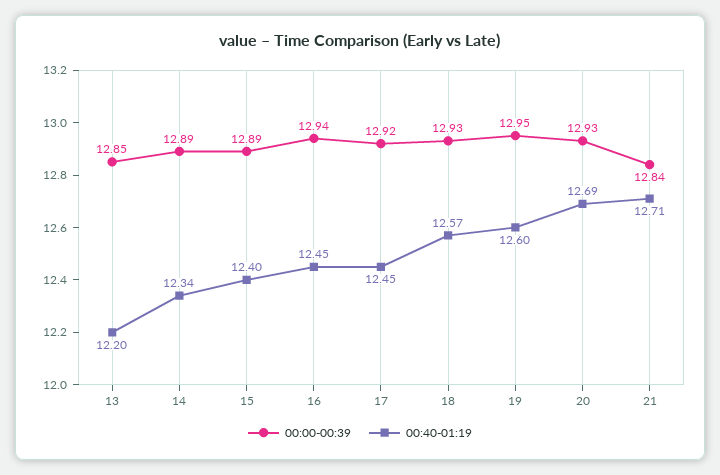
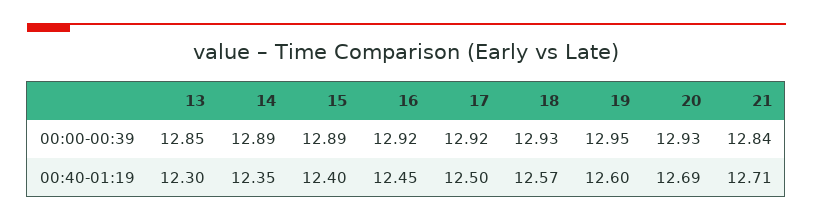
  {
    "00:00-00:39": {
      "13": 12.85,
      "14": 12.89,
      "15": 12.89,
-     "16": 12.94,
+     "16": 12.92,
      "17": 12.92,
      "18": 12.93,
      "19": 12.95,
      "20": 12.93,
      "21": 12.84
    },
    "00:40-01:19": {
-     "13": 12.2,
+     "13": 12.3,
-     "14": 12.34,
+     "14": 12.35,
      "15": 12.4,
      "16": 12.45,
-     "17": 12.45,
+     "17": 12.5,
      "18": 12.57,
      "19": 12.6,
      "20": 12.69,
      "21": 12.71
    }
  }

